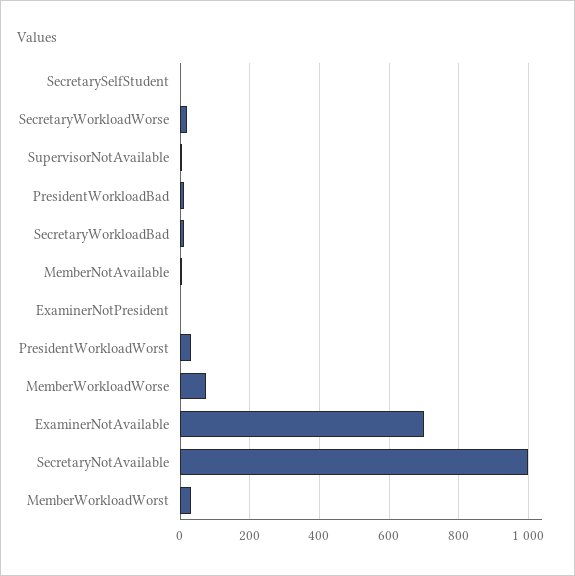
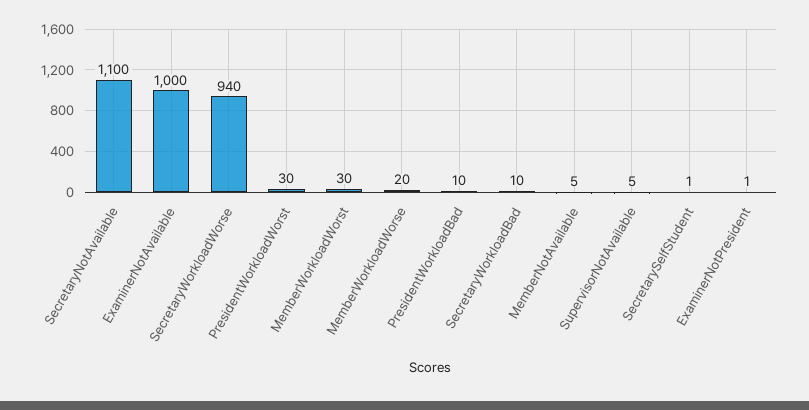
  {
    "SecretarySelfStudent": 1,
-   "SecretaryWorkloadWorse": 20,
+   "SecretaryWorkloadWorse": 940,
    "SupervisorNotAvailable": 5,
    "PresidentWorkloadBad": 10,
    "SecretaryWorkloadBad": 10,
    "MemberNotAvailable": 5,
    "ExaminerNotPresident": 1,
    "PresidentWorkloadWorst": 30,
-   "MemberWorkloadWorse": 80,
+   "MemberWorkloadWorse": 20,
-   "ExaminerNotAvailable": 700,
+   "ExaminerNotAvailable": 1000,
-   "SecretaryNotAvailable": 1000,
+   "SecretaryNotAvailable": 1100,
    "MemberWorkloadWorst": 30
  }

